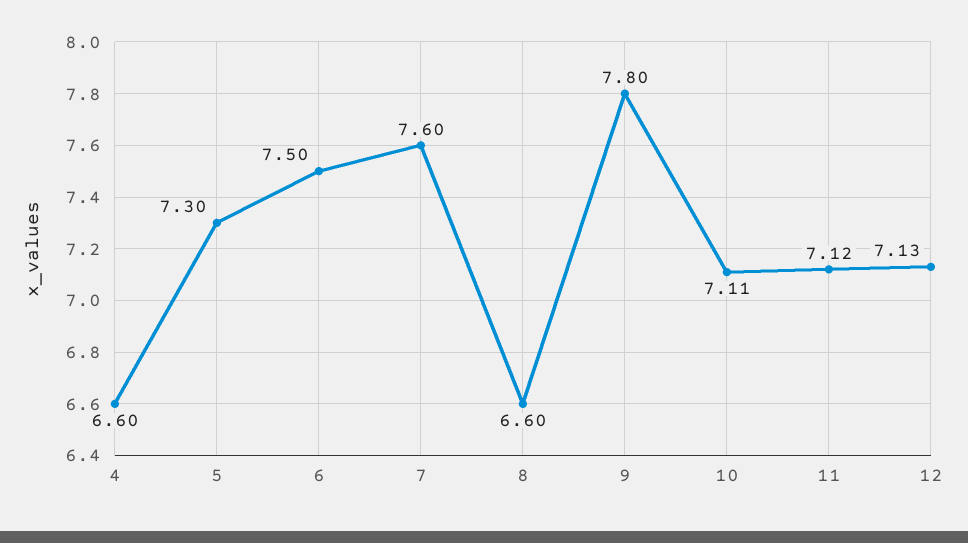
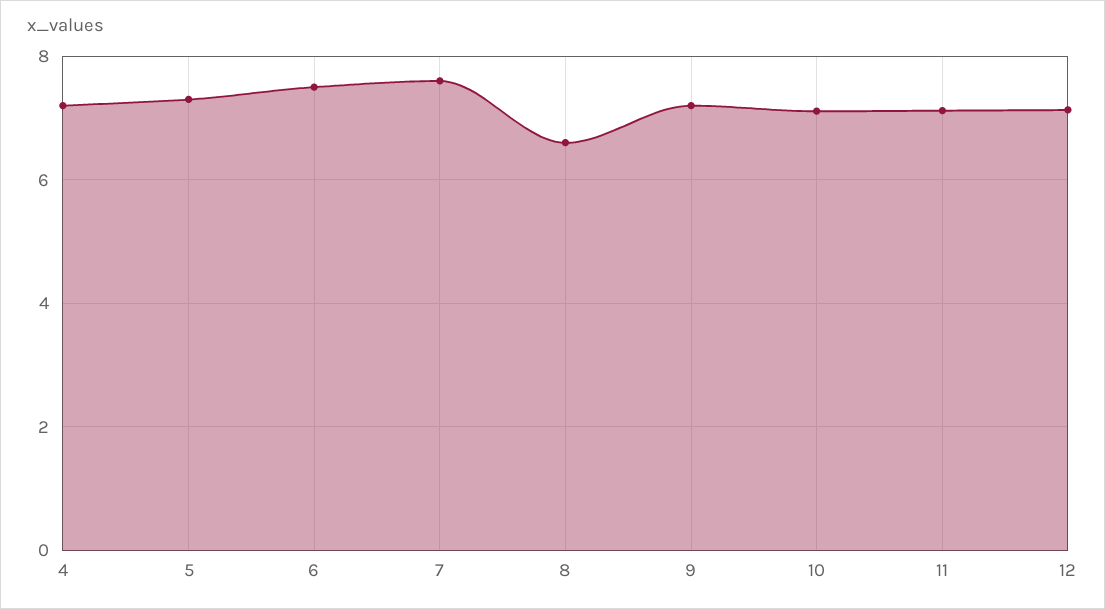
  {
-   "4": 6.6,
+   "4": 7.2,
    "5": 7.3,
    "6": 7.5,
    "7": 7.6,
    "8": 6.6,
-   "9": 7.8,
+   "9": 7.2,
    "10": 7.11,
    "11": 7.12,
    "12": 7.13
  }

